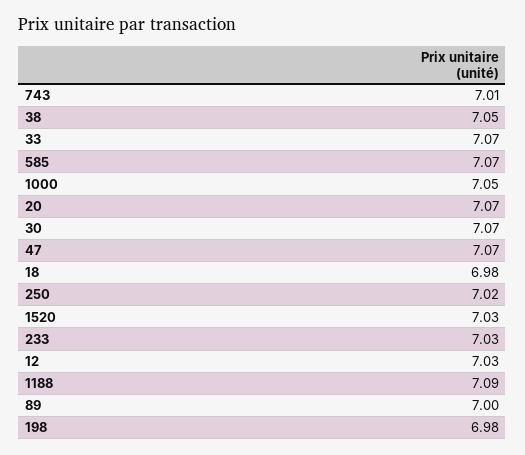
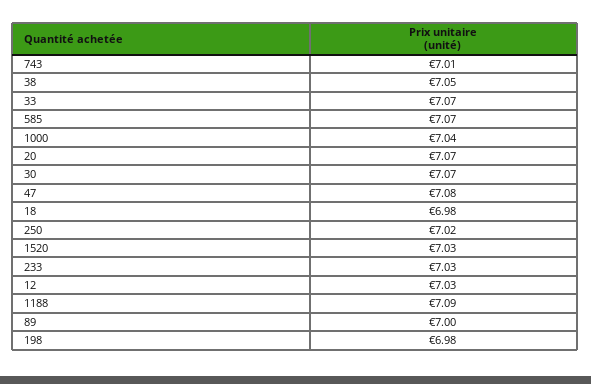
  {
    "743": 7.01,
    "38": 7.05,
    "33": 7.07,
    "585": 7.07,
-   "1000": 7.05,
+   "1000": 7.04,
    "20": 7.07,
    "30": 7.07,
-   "47": 7.07,
+   "47": 7.08,
    "18": 6.98,
    "250": 7.02,
    "1520": 7.03,
    "233": 7.03,
    "12": 7.03,
    "1188": 7.09,
    "89": 7,
    "198": 6.98
  }

